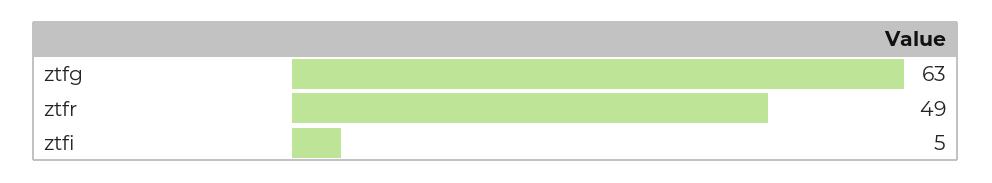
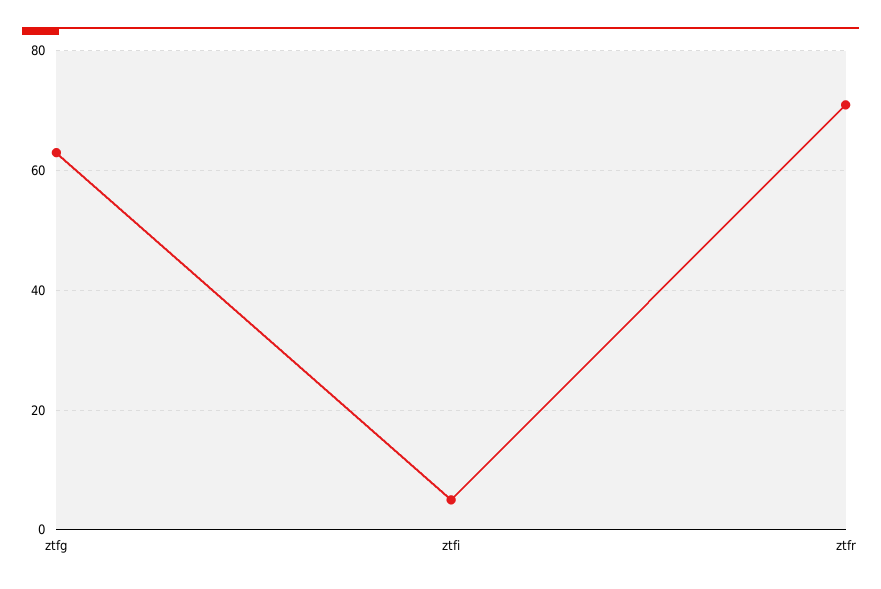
  {
    "ztfg": 63,
-   "ztfr": 49,
+   "ztfr": 70,
    "ztfi": 5
  }

